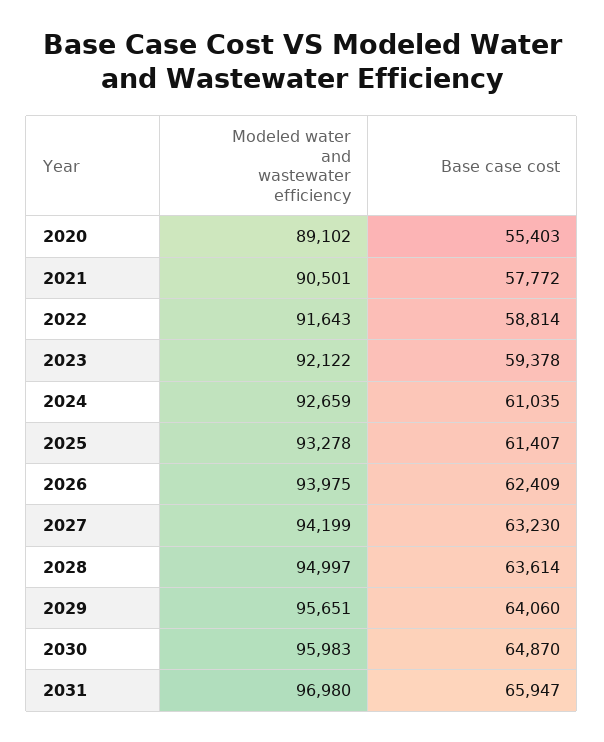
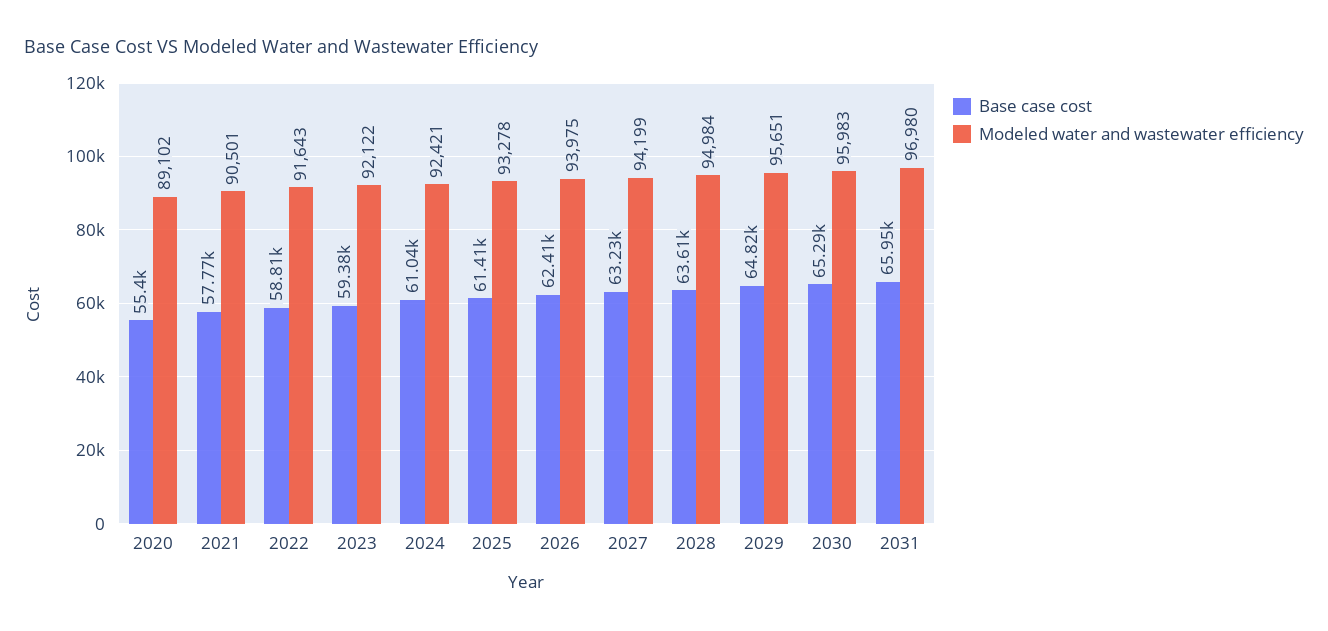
  {
    "Modeled water and wastewater efficiency": {
      "2020": 89102,
      "2021": 90501,
      "2022": 91643,
      "2023": 92122,
-     "2024": 92659,
+     "2024": 92421,
      "2025": 93278,
      "2026": 93975,
      "2027": 94199,
-     "2028": 94997,
+     "2028": 94984,
      "2029": 95651,
      "2030": 95983,
      "2031": 96980
    },
    "Base case cost": {
      "2020": 55403,
      "2021": 57772,
      "2022": 58814,
      "2023": 59378,
      "2024": 61035,
      "2025": 61407,
      "2026": 62409,
      "2027": 63230,
      "2028": 63614,
-     "2029": 64060,
+     "2029": 64820,
-     "2030": 64870,
+     "2030": 65290,
      "2031": 65947
    }
  }

